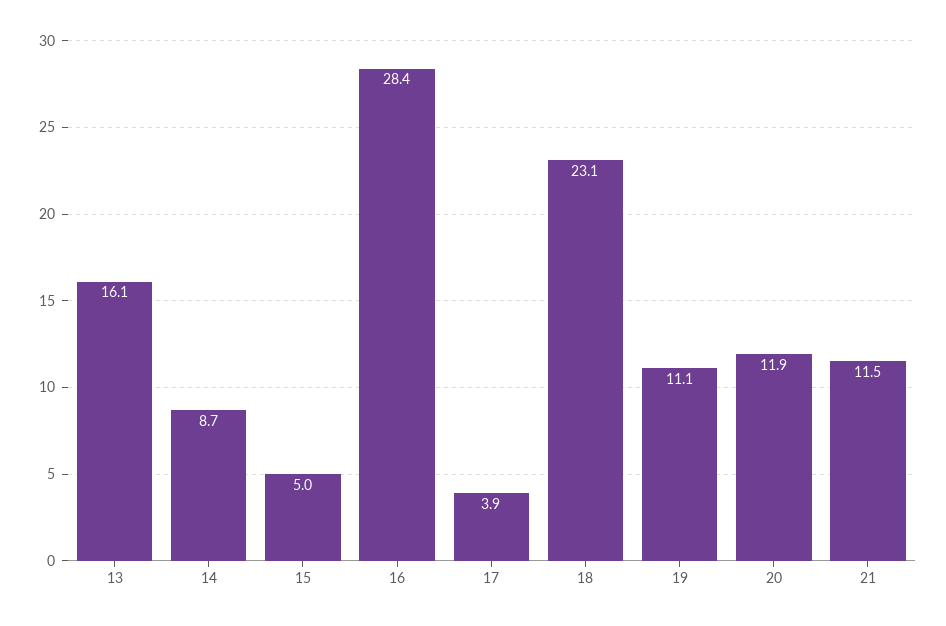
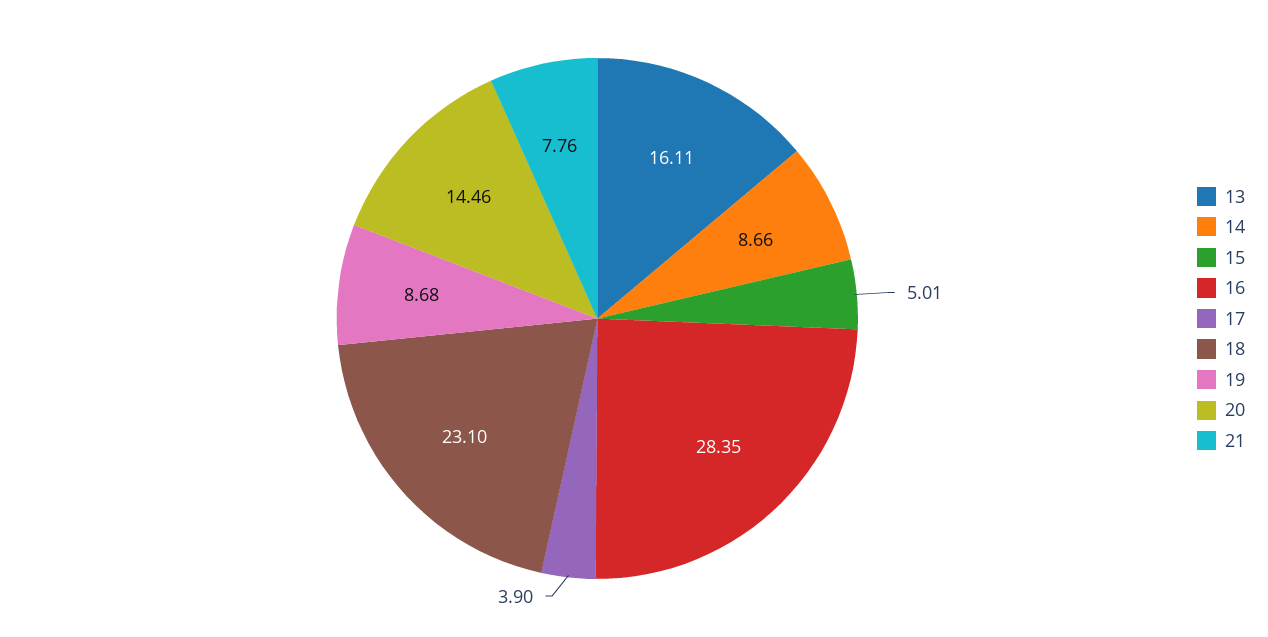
  {
    "13": 16.11,
    "14": 8.66,
    "15": 5.01,
    "16": 28.35,
    "17": 3.9,
    "18": 23.1,
-   "19": 11.1,
+   "19": 8.68,
-   "20": 11.9,
+   "20": 14.46,
-   "21": 11.5
+   "21": 7.76
  }

